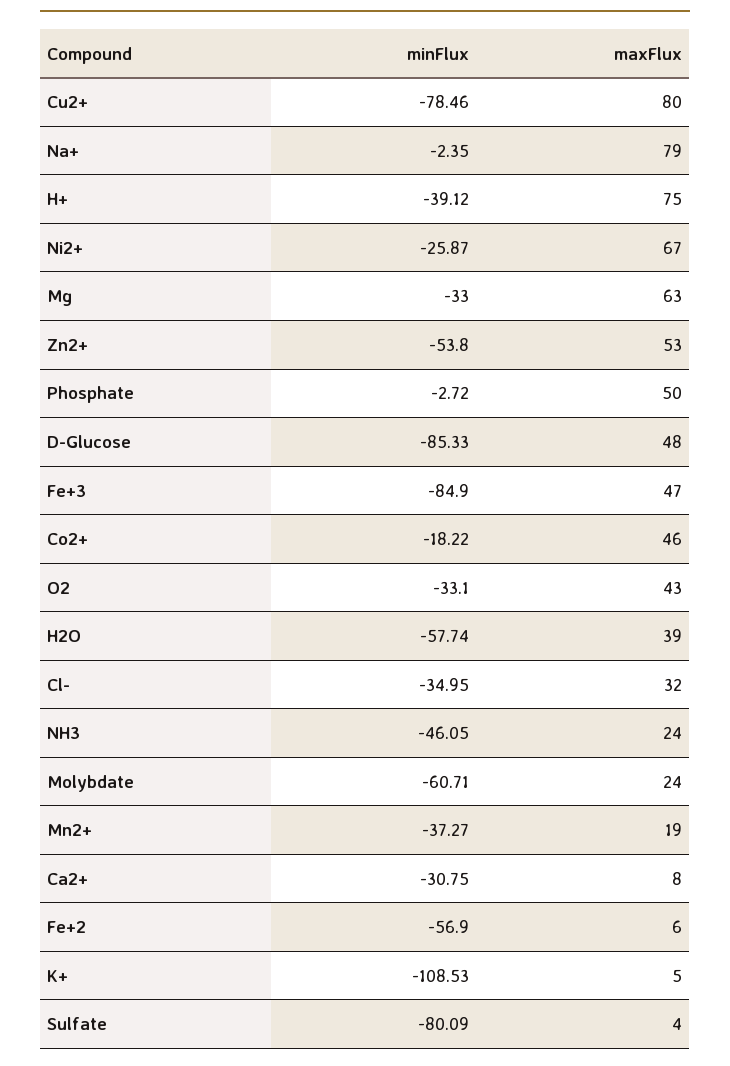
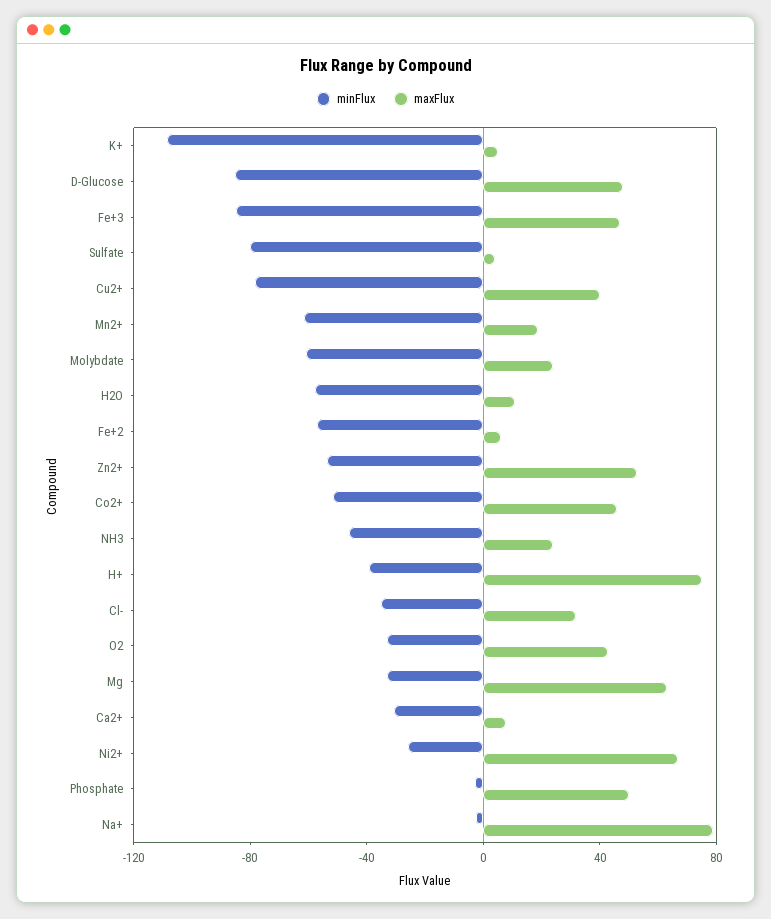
  {
    "minFlux": {
      "Cu2+": -78.46,
      "Na+": -2.35,
      "H+": -39.12,
      "Ni2+": -25.87,
      "Mg": -33,
      "Zn2+": -53.8,
      "Phosphate": -2.72,
      "D-Glucose": -85.33,
      "Fe+3": -84.9,
-     "Co2+": -18.22,
+     "Co2+": -50,
      "O2": -33.1,
      "H2O": -57.74,
      "Cl-": -34.95,
      "NH3": -46.05,
      "Molybdate": -60.71,
-     "Mn2+": -37.27,
+     "Mn2+": -60,
      "Ca2+": -30.75,
      "Fe+2": -56.9,
      "K+": -108.53,
      "Sulfate": -80.09
    },
    "maxFlux": {
-     "Cu2+": 80,
+     "Cu2+": 40,
      "Na+": 79,
      "H+": 75,
      "Ni2+": 67,
      "Mg": 63,
      "Zn2+": 53,
      "Phosphate": 50,
      "D-Glucose": 48,
      "Fe+3": 47,
      "Co2+": 46,
      "O2": 43,
-     "H2O": 39,
+     "H2O": 10,
      "Cl-": 32,
      "NH3": 24,
      "Molybdate": 24,
      "Mn2+": 19,
      "Ca2+": 8,
      "Fe+2": 6,
      "K+": 5,
      "Sulfate": 4
    }
  }

